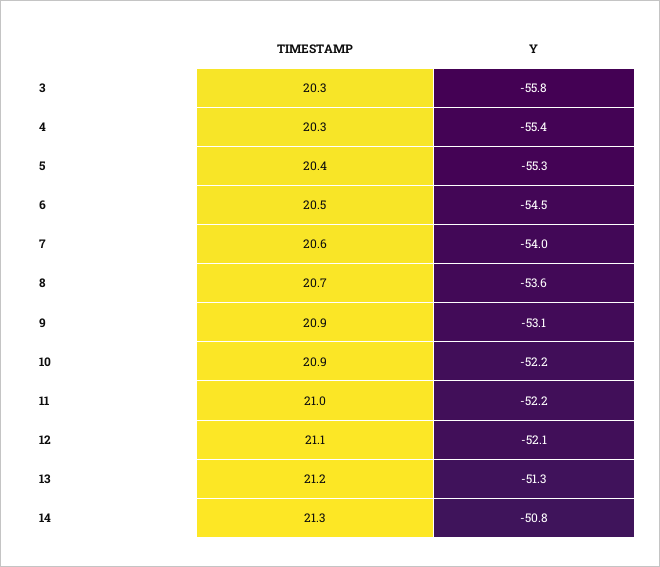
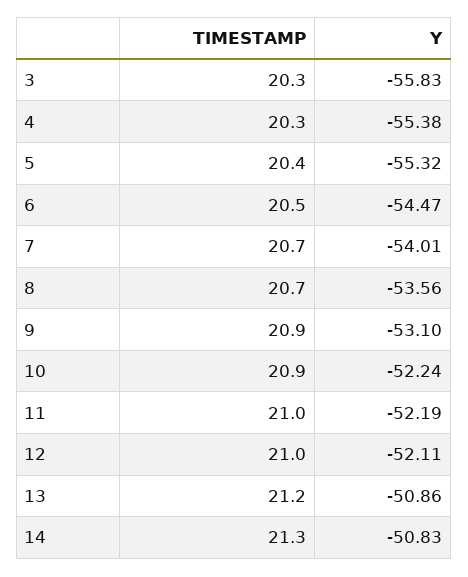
  {
    "TIMESTAMP": {
      "3": 20.3,
      "4": 20.3,
      "5": 20.4,
      "6": 20.5,
-     "7": 20.6,
+     "7": 20.7,
      "8": 20.7,
      "9": 20.9,
      "10": 20.9,
      "11": 21,
-     "12": 21.1,
+     "12": 21,
      "13": 21.2,
      "14": 21.3
    },
    "Y": {
      "3": -55.83,
      "4": -55.38,
      "5": -55.32,
      "6": -54.47,
      "7": -54.01,
      "8": -53.56,
      "9": -53.1,
      "10": -52.24,
      "11": -52.19,
      "12": -52.11,
-     "13": -51.3,
+     "13": -50.86,
      "14": -50.83
    }
  }

